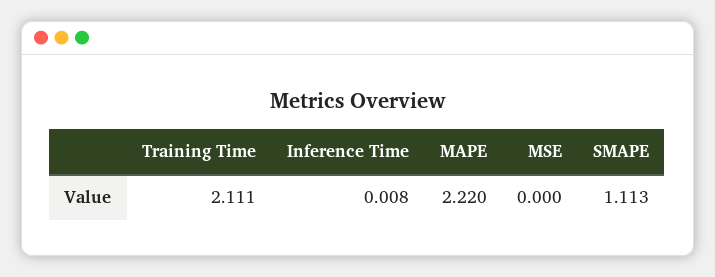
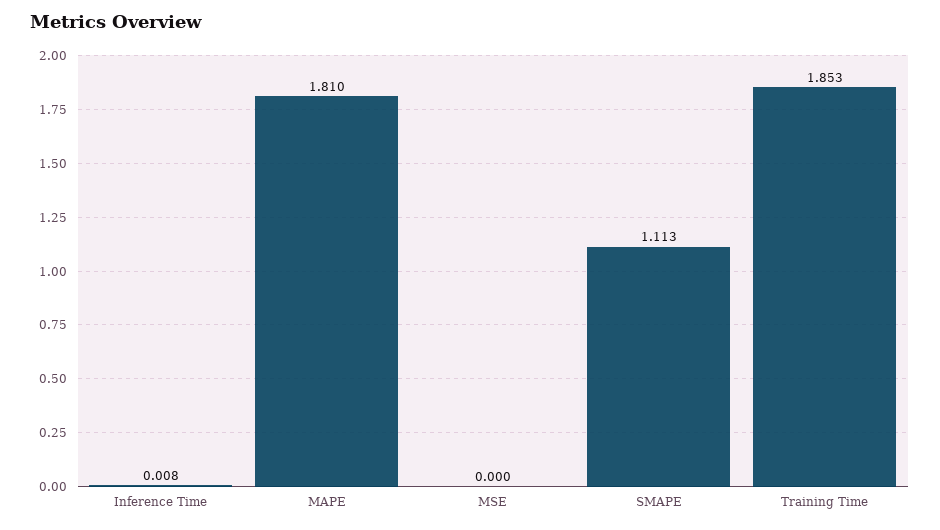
  {
-   "Training Time": 2.111,
+   "Training Time": 1.853,
    "Inference Time": 0.008,
-   "MAPE": 2.22,
+   "MAPE": 1.81,
    "MSE": 0,
    "SMAPE": 1.113
  }

